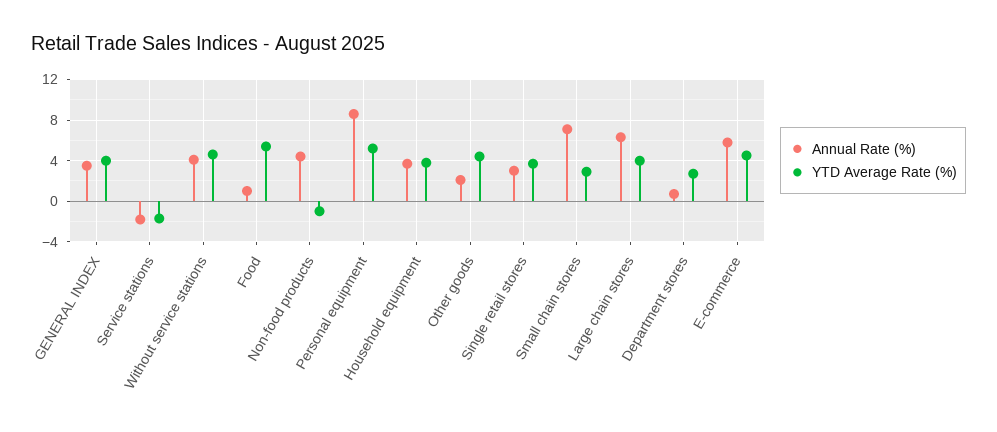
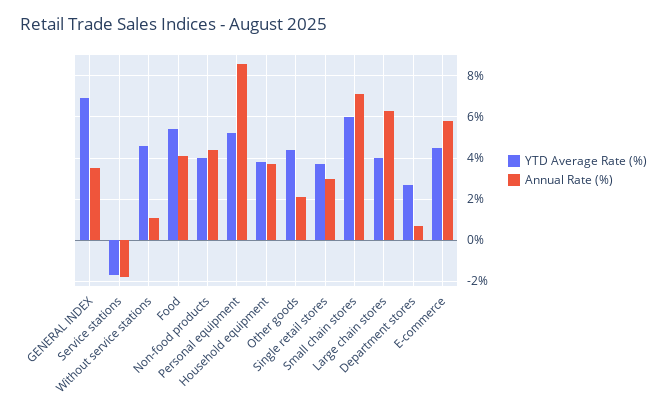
  {
    "Annual Rate (%)": {
      "GENERAL INDEX": 3.5,
      "Service stations": -2,
-     "Without service stations": 4,
+     "Without service stations": 1,
-     "Food": 1,
+     "Food": 4,
      "Non-food products": 4.5,
      "Personal equipment": 8.5,
      "Household equipment": 3.5,
      "Other goods": 2,
      "Single retail stores": 3,
      "Small chain stores": 7,
      "Large chain stores": 6.5,
      "Department stores": 0.5,
      "E-commerce": 6
    },
    "YTD Average Rate (%)": {
-     "GENERAL INDEX": 4,
+     "GENERAL INDEX": 7,
      "Service stations": -1.5,
      "Without service stations": 4.5,
      "Food": 5.5,
-     "Non-food products": -1,
+     "Non-food products": 4,
      "Personal equipment": 5,
      "Household equipment": 4,
      "Other goods": 4.5,
      "Single retail stores": 3.5,
-     "Small chain stores": 3,
+     "Small chain stores": 6,
      "Large chain stores": 4,
      "Department stores": 2.5,
      "E-commerce": 4.5
    }
  }

